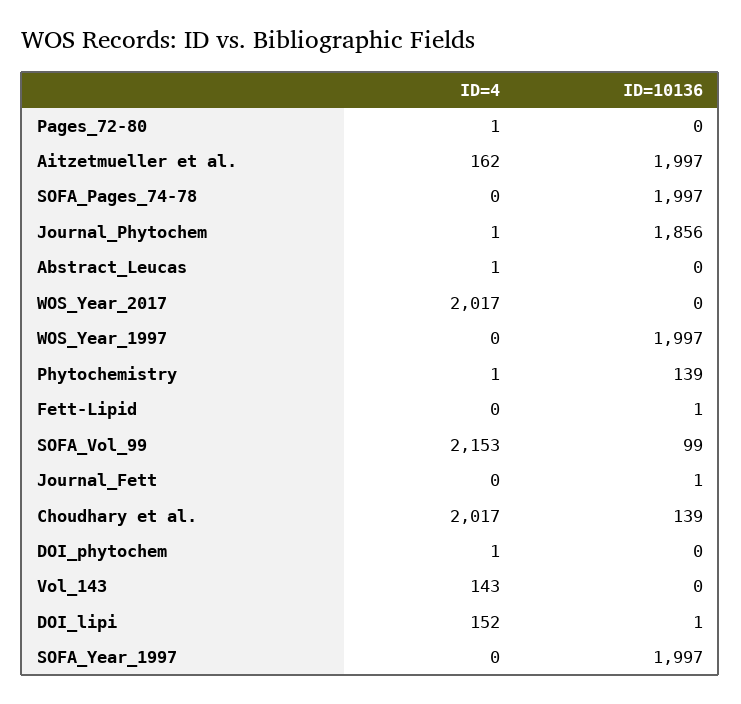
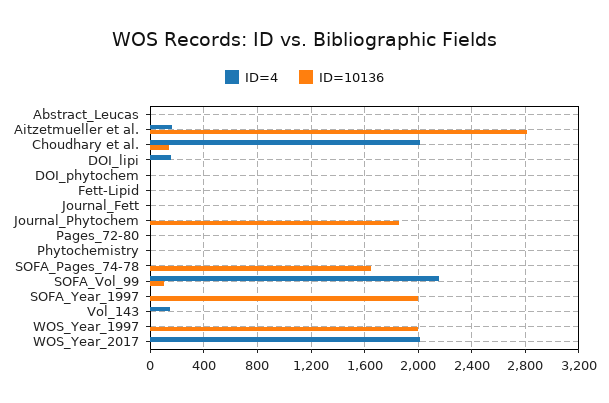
  {
    "ID=4": {
      "Pages_72-80": 1,
      "Aitzetmueller et al.": 162,
      "SOFA_Pages_74-78": 0,
      "Journal_Phytochem": 1,
      "Abstract_Leucas": 1,
      "WOS_Year_2017": 2017,
      "WOS_Year_1997": 0,
      "Phytochemistry": 1,
      "Fett-Lipid": 0,
      "SOFA_Vol_99": 2153,
      "Journal_Fett": 0,
      "Choudhary et al.": 2017,
      "DOI_phytochem": 1,
      "Vol_143": 143,
      "DOI_lipi": 152,
      "SOFA_Year_1997": 0
    },
    "ID=10136": {
      "Pages_72-80": 0,
-     "Aitzetmueller et al.": 1997,
+     "Aitzetmueller et al.": 2800,
-     "SOFA_Pages_74-78": 1997,
+     "SOFA_Pages_74-78": 1650,
      "Journal_Phytochem": 1856,
      "Abstract_Leucas": 0,
      "WOS_Year_2017": 0,
      "WOS_Year_1997": 1997,
-     "Phytochemistry": 139,
+     "Phytochemistry": 0,
      "Fett-Lipid": 1,
      "SOFA_Vol_99": 99,
      "Journal_Fett": 1,
      "Choudhary et al.": 139,
      "DOI_phytochem": 0,
      "Vol_143": 0,
      "DOI_lipi": 1,
      "SOFA_Year_1997": 1997
    }
  }

